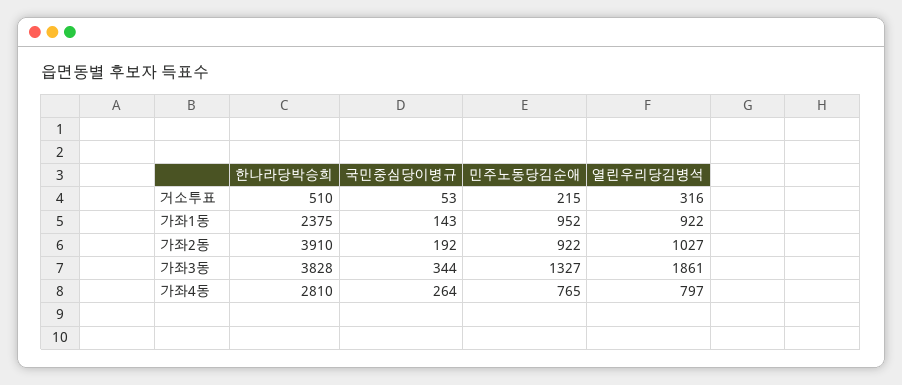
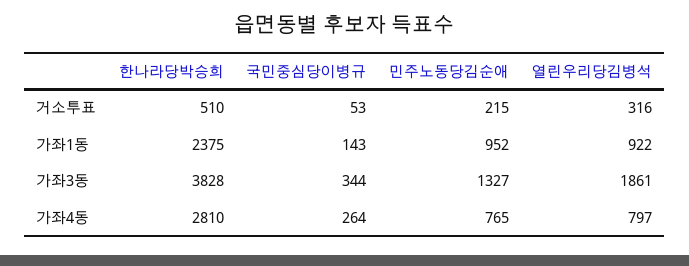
  {
    "한나라당박승희": {
      "거소투표": 510,
      "가좌1동": 2375,
-     "가좌2동": 3910,
      "가좌3동": 3828,
      "가좌4동": 2810
    },
    "국민중심당이병규": {
      "거소투표": 53,
      "가좌1동": 143,
-     "가좌2동": 192,
      "가좌3동": 344,
      "가좌4동": 264
    },
    "민주노동당김순애": {
      "거소투표": 215,
      "가좌1동": 952,
-     "가좌2동": 922,
      "가좌3동": 1327,
      "가좌4동": 765
    },
    "열린우리당김병석": {
      "거소투표": 316,
      "가좌1동": 922,
-     "가좌2동": 1027,
      "가좌3동": 1861,
      "가좌4동": 797
    }
  }

